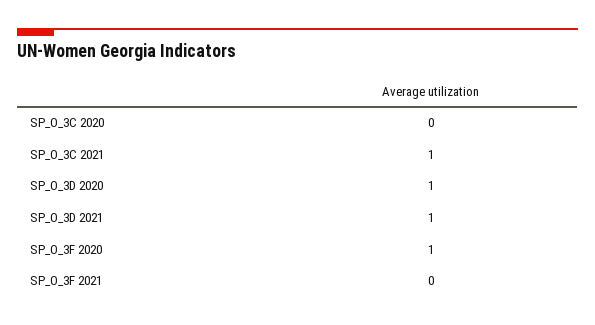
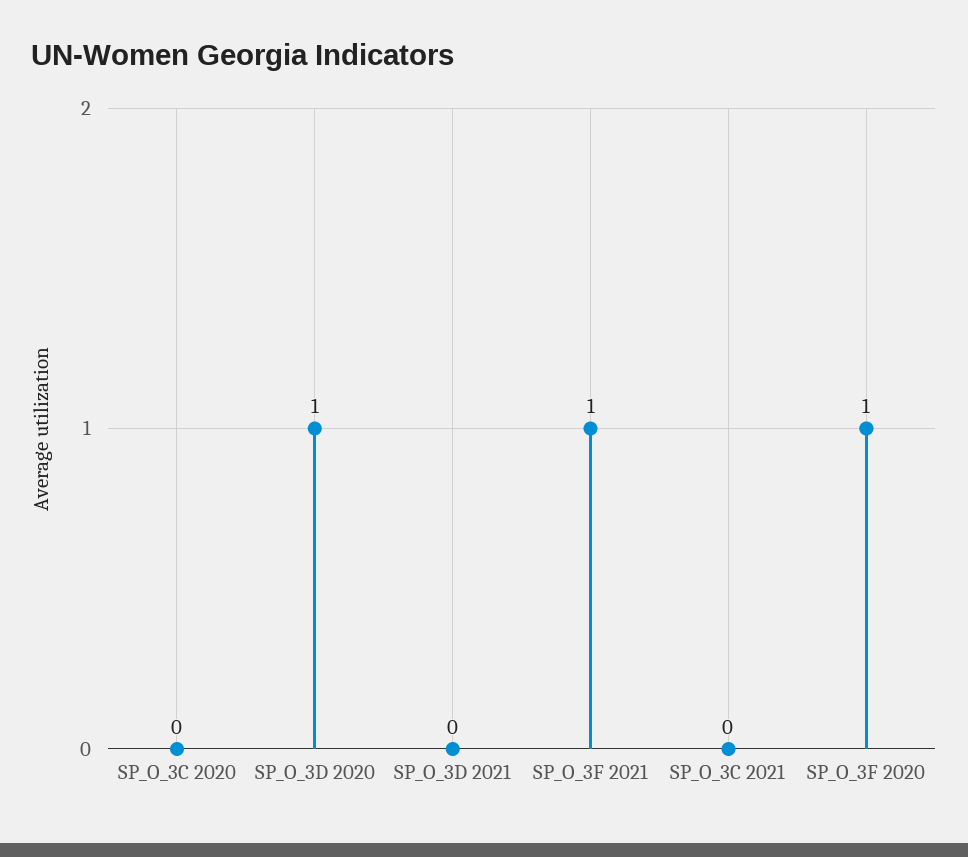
  {
    "SP_O_3C 2020": 0,
-   "SP_O_3C 2021": 1,
+   "SP_O_3C 2021": 0,
    "SP_O_3D 2020": 1,
-   "SP_O_3D 2021": 1,
+   "SP_O_3D 2021": 0,
    "SP_O_3F 2020": 1,
-   "SP_O_3F 2021": 0
+   "SP_O_3F 2021": 1
  }

